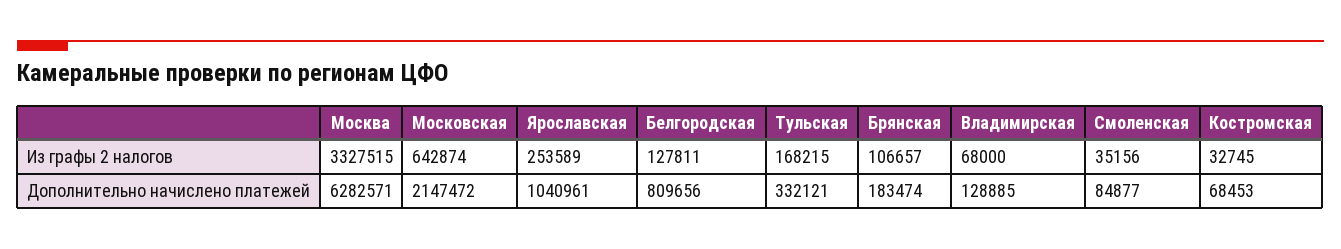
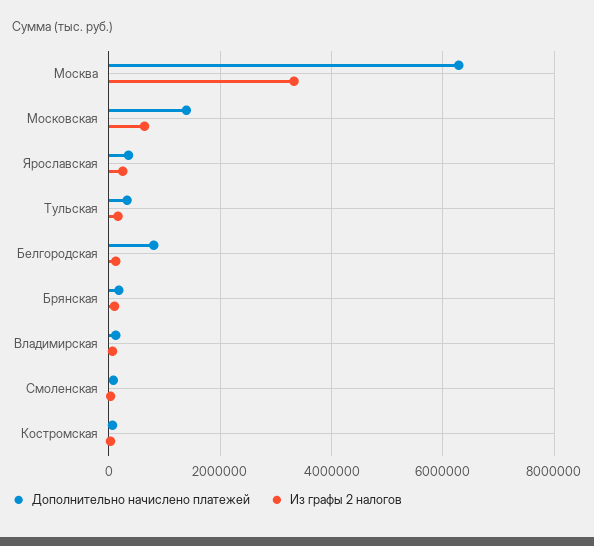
  {
    "Из графы 2 налогов": {
      "Москва": 3327515,
      "Московская": 642874,
      "Ярославская": 253589,
      "Белгородская": 127811,
      "Тульская": 168215,
      "Брянская": 106657,
      "Владимирская": 68000,
      "Смоленская": 35156,
      "Костромская": 32745
    },
    "Дополнительно начислено платежей": {
      "Москва": 6282571,
-     "Московская": 2147472,
+     "Московская": 1400000,
-     "Ярославская": 1040961,
+     "Ярославская": 400000,
      "Белгородская": 809656,
      "Тульская": 332121,
      "Брянская": 183474,
      "Владимирская": 128885,
      "Смоленская": 84877,
      "Костромская": 68453
    }
  }

